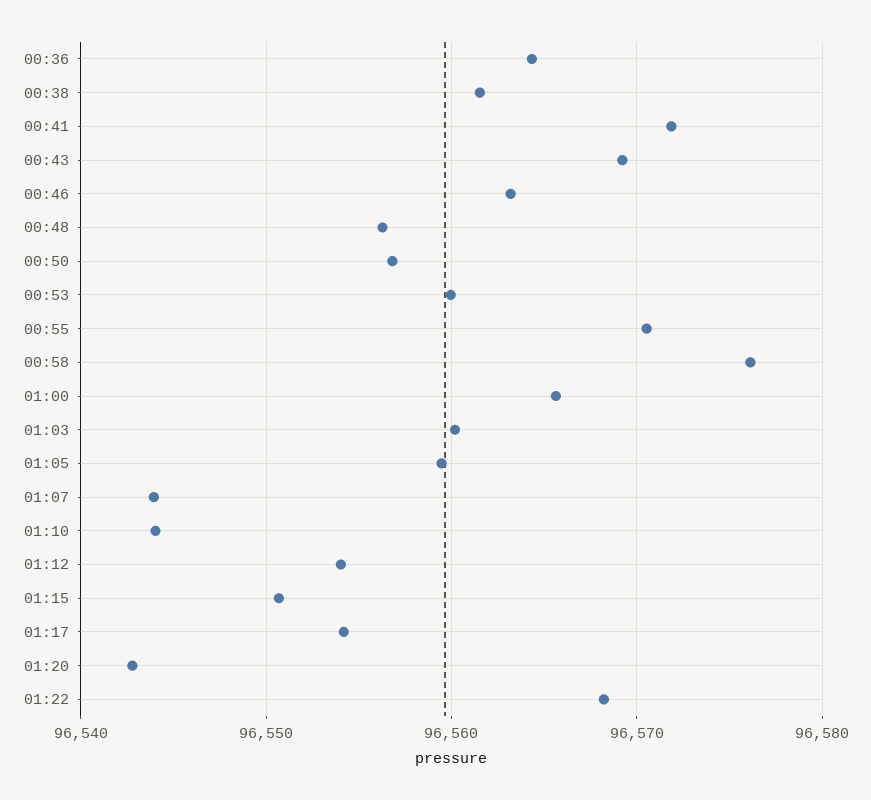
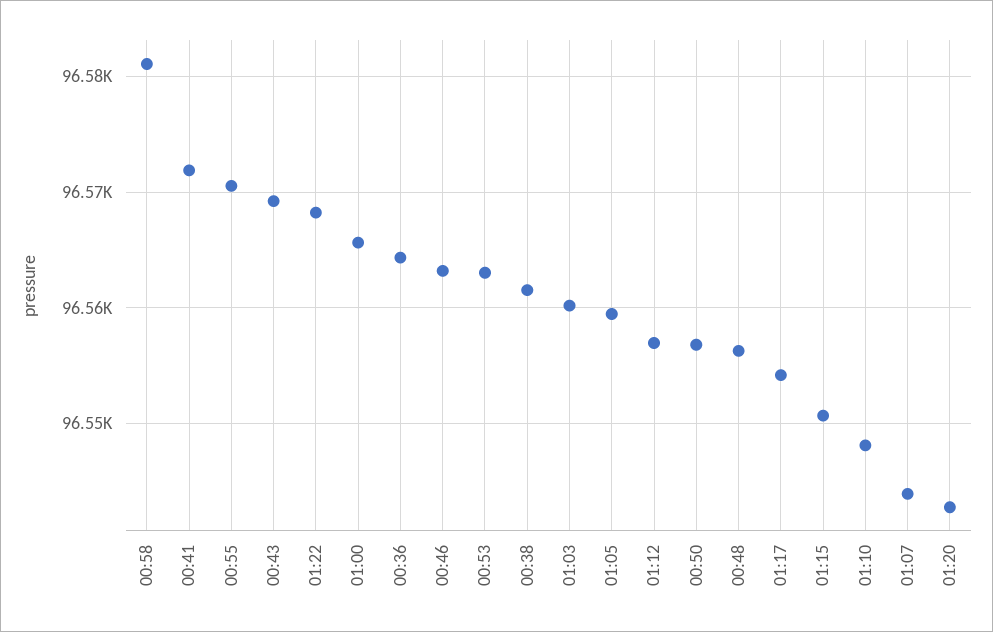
  {
    "00:36": 96564,
    "00:38": 96562,
    "00:41": 96572,
    "00:43": 96569,
    "00:46": 96563,
    "00:48": 96556,
    "00:50": 96557,
-   "00:53": 96560,
+   "00:53": 96563,
    "00:55": 96571,
-   "00:58": 96576,
+   "00:58": 96581,
    "01:00": 96566,
    "01:03": 96560,
    "01:05": 96559,
    "01:07": 96544,
-   "01:10": 96544,
+   "01:10": 96548,
-   "01:12": 96554,
+   "01:12": 96557,
    "01:15": 96551,
    "01:17": 96554,
    "01:20": 96543,
    "01:22": 96568
  }

